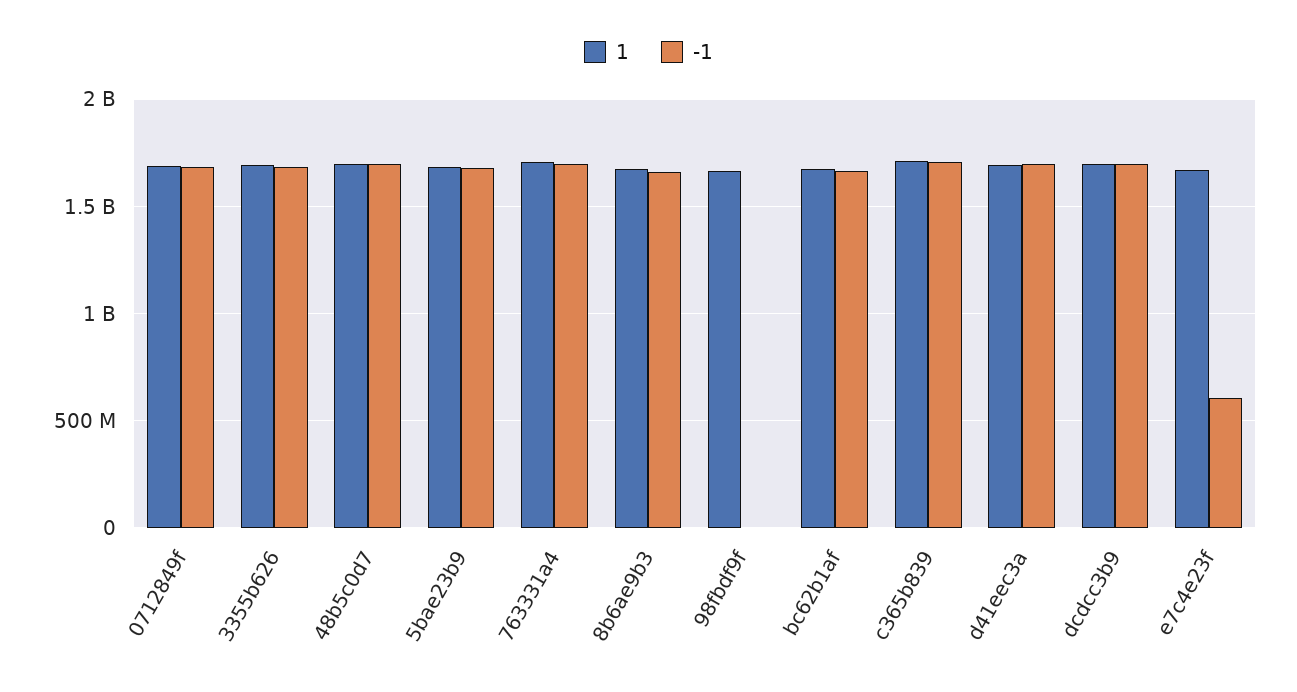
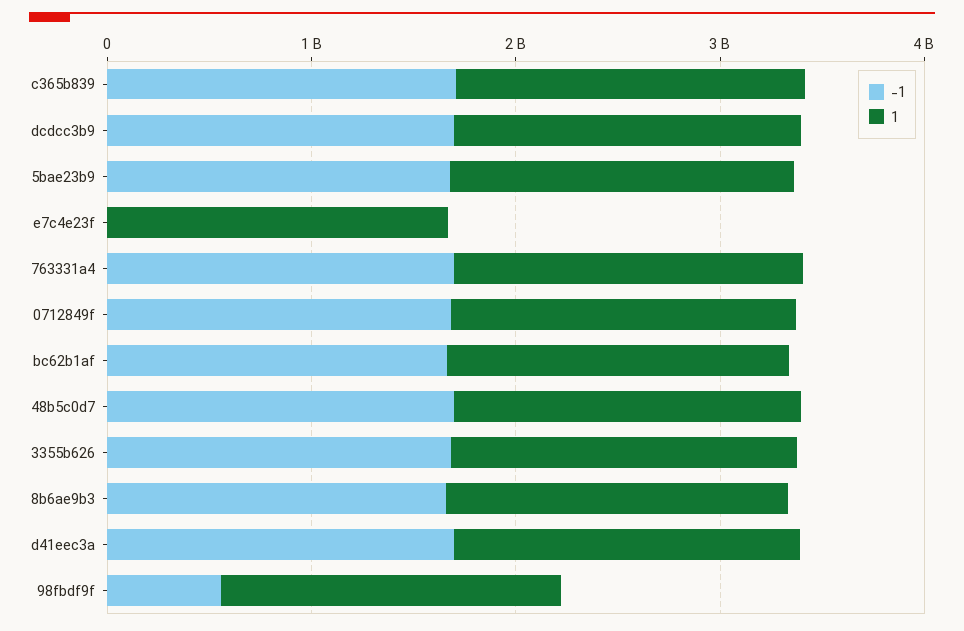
  {
    "1": {
      "0712849f": 1700000000,
      "3355b626": 1700000000,
      "48b5c0d7": 1700000000,
      "5bae23b9": 1700000000,
      "763331a4": 1700000000,
      "8b6ae9b3": 1650000000,
      "98fbdf9f": 1650000000,
      "bc62b1af": 1700000000,
      "c365b839": 1700000000,
      "d41eec3a": 1700000000,
      "dcdcc3b9": 1700000000,
      "e7c4e23f": 1650000000
    },
    "-1": {
      "0712849f": 1700000000,
      "3355b626": 1700000000,
      "48b5c0d7": 1700000000,
      "5bae23b9": 1700000000,
      "763331a4": 1700000000,
      "8b6ae9b3": 1650000000,
-     "98fbdf9f": 0,
+     "98fbdf9f": 600000000,
      "bc62b1af": 1650000000,
      "c365b839": 1700000000,
      "d41eec3a": 1700000000,
      "dcdcc3b9": 1700000000,
-     "e7c4e23f": 600000000
+     "e7c4e23f": 0
    }
  }

